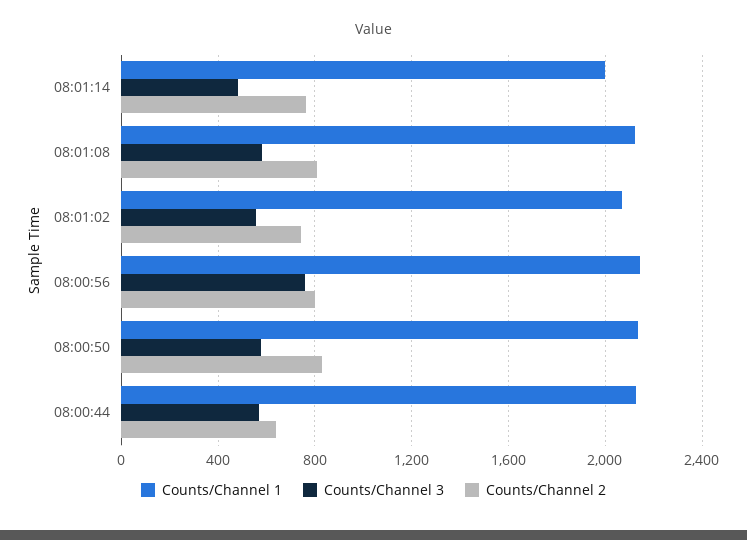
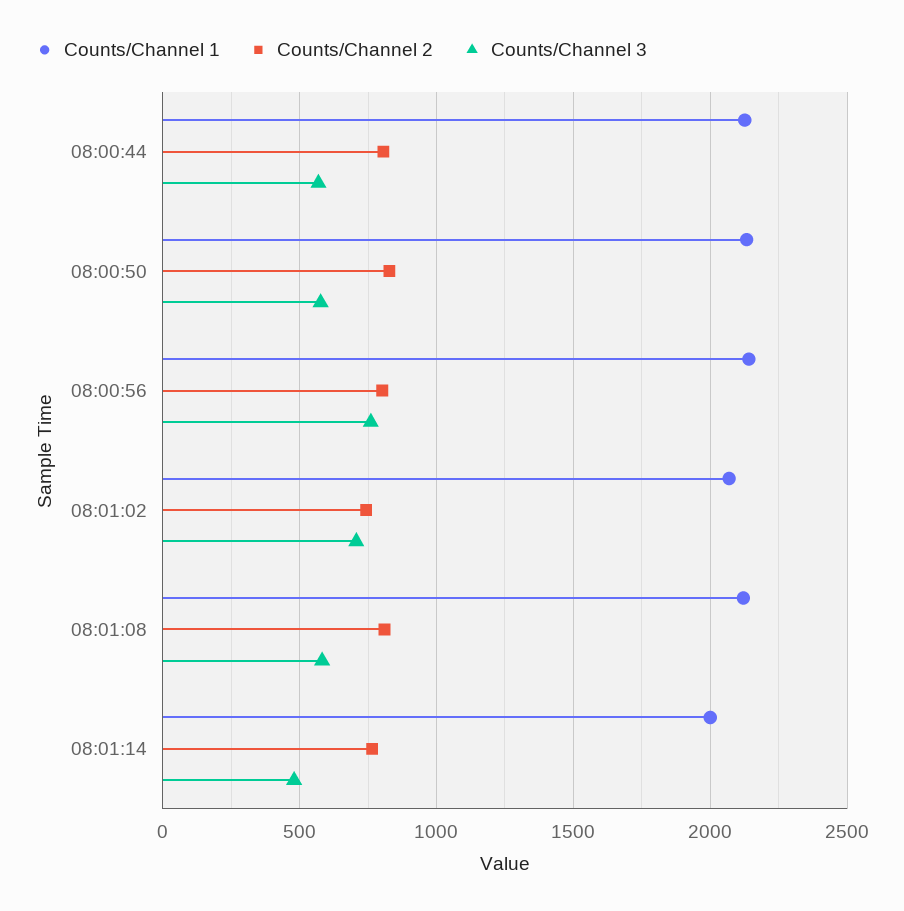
  {
    "Counts/Channel 1": {
      "08:01:14": 2000,
      "08:01:08": 2100,
      "08:01:02": 2050,
      "08:00:56": 2150,
      "08:00:50": 2150,
      "08:00:44": 2150
    },
    "Counts/Channel 3": {
      "08:01:14": 500,
      "08:01:08": 600,
-     "08:01:02": 550,
+     "08:01:02": 700,
      "08:00:56": 750,
      "08:00:50": 600,
      "08:00:44": 550
    },
    "Counts/Channel 2": {
      "08:01:14": 750,
      "08:01:08": 800,
      "08:01:02": 750,
      "08:00:56": 800,
      "08:00:50": 850,
-     "08:00:44": 650
+     "08:00:44": 800
    }
  }

